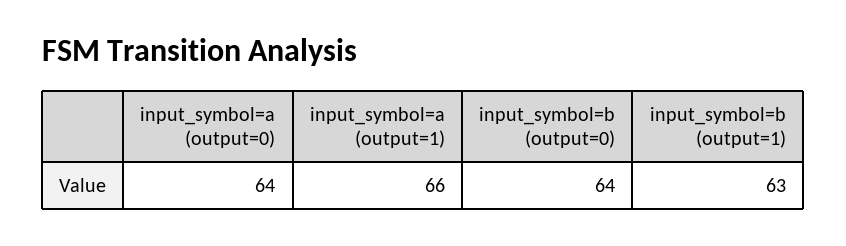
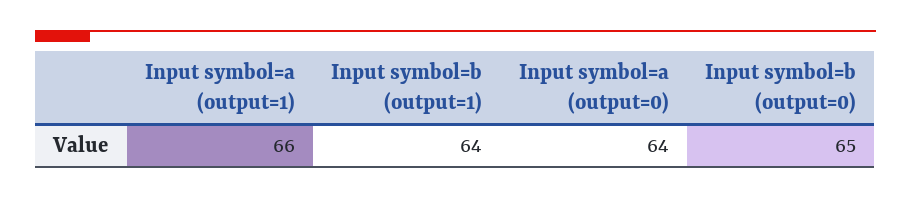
  {
    "input_symbol=a (output=0)": 64,
    "input_symbol=a (output=1)": 66,
-   "input_symbol=b (output=0)": 64,
+   "input_symbol=b (output=0)": 65,
-   "input_symbol=b (output=1)": 63
+   "input_symbol=b (output=1)": 64
  }

